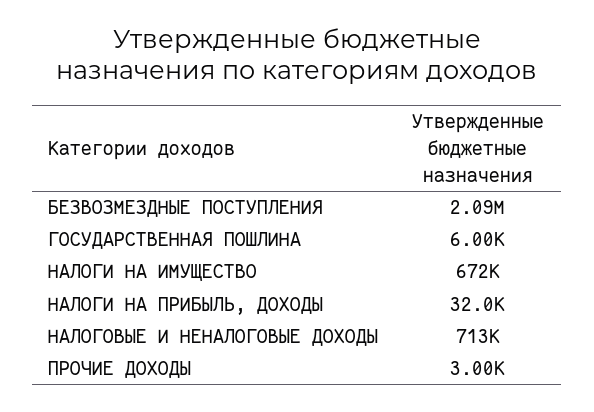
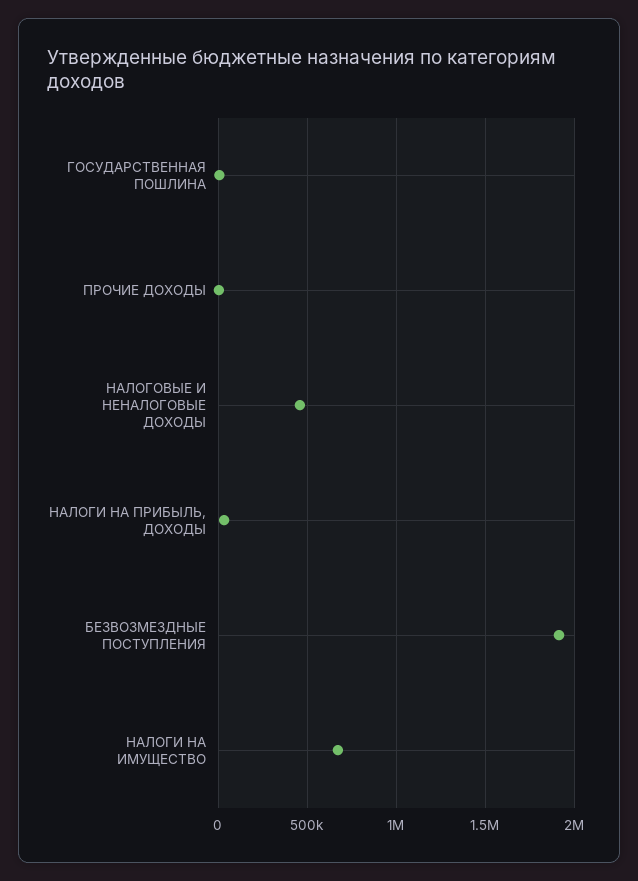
  {
-   "БЕЗВОЗМЕЗДНЫЕ ПОСТУПЛЕНИЯ": 2090000,
+   "БЕЗВОЗМЕЗДНЫЕ ПОСТУПЛЕНИЯ": 1900000,
    "ГОСУДАРСТВЕННАЯ ПОШЛИНА": 6000,
    "НАЛОГИ НА ИМУЩЕСТВО": 672000,
    "НАЛОГИ НА ПРИБЫЛЬ, ДОХОДЫ": 32000,
-   "НАЛОГОВЫЕ И НЕНАЛОГОВЫЕ ДОХОДЫ": 713000,
+   "НАЛОГОВЫЕ И НЕНАЛОГОВЫЕ ДОХОДЫ": 450000,
    "ПРОЧИЕ ДОХОДЫ": 3000
  }

